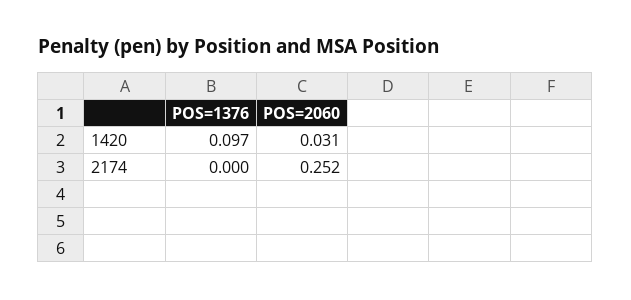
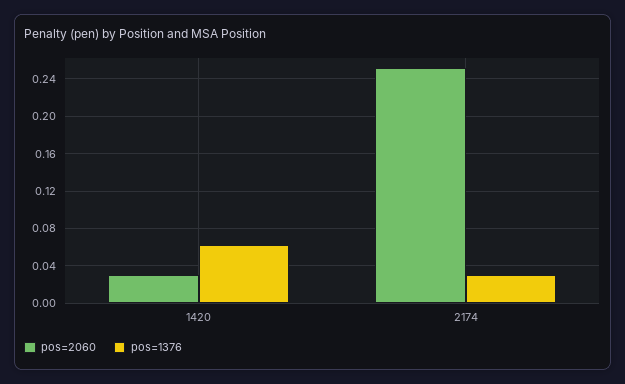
  {
    "POS=1376": {
-     "1420": 0.097,
+     "1420": 0.06,
-     "2174": 0
+     "2174": 0.03
    },
    "POS=2060": {
      "1420": 0.031,
      "2174": 0.252
    }
  }

